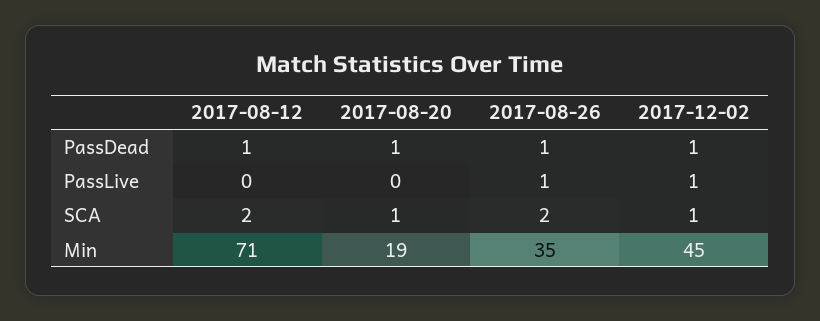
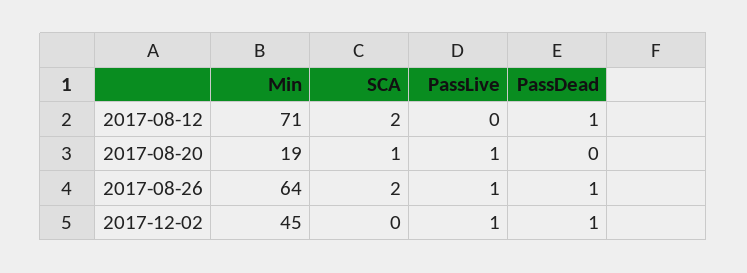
  {
    "2017-08-12": {
      "PassDead": 1,
      "PassLive": 0,
      "SCA": 2,
      "Min": 71
    },
    "2017-08-20": {
-     "PassDead": 1,
+     "PassDead": 0,
-     "PassLive": 0,
+     "PassLive": 1,
      "SCA": 1,
      "Min": 19
    },
    "2017-08-26": {
      "PassDead": 1,
      "PassLive": 1,
      "SCA": 2,
-     "Min": 35
+     "Min": 64
    },
    "2017-12-02": {
      "PassDead": 1,
      "PassLive": 1,
-     "SCA": 1,
+     "SCA": 0,
      "Min": 45
    }
  }

